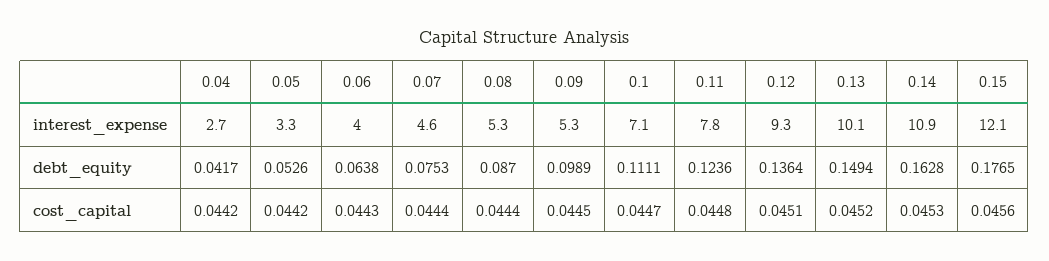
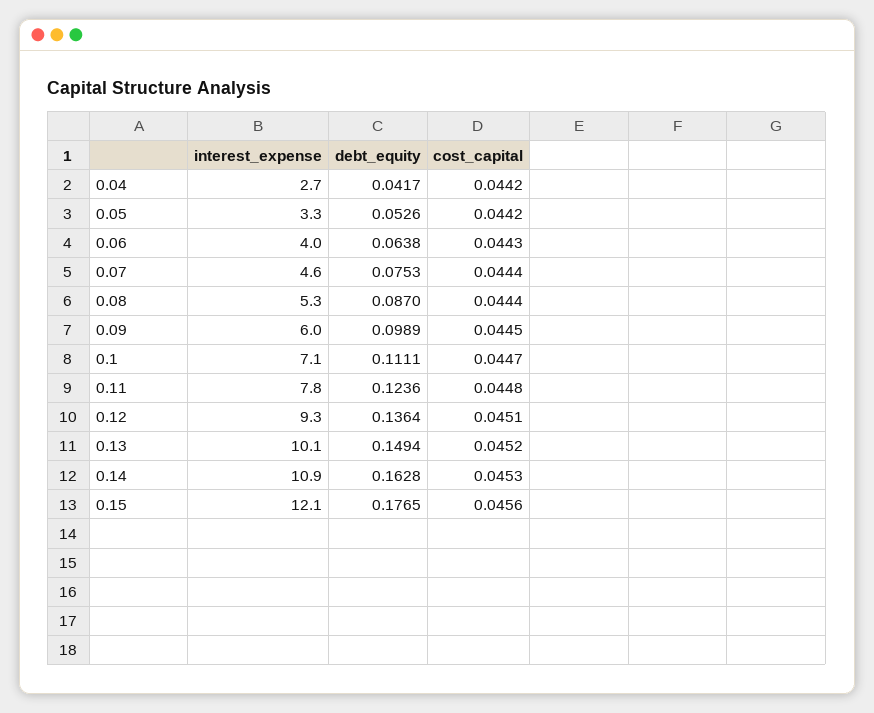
  {
    "0.04": {
      "interest_expense": 2.7,
      "debt_equity": 0.0417,
      "cost_capital": 0.0442
    },
    "0.05": {
      "interest_expense": 3.3,
      "debt_equity": 0.0526,
      "cost_capital": 0.0442
    },
    "0.06": {
      "interest_expense": 4,
      "debt_equity": 0.0638,
      "cost_capital": 0.0443
    },
    "0.07": {
      "interest_expense": 4.6,
      "debt_equity": 0.0753,
      "cost_capital": 0.0444
    },
    "0.08": {
      "interest_expense": 5.3,
      "debt_equity": 0.087,
      "cost_capital": 0.0444
    },
    "0.09": {
-     "interest_expense": 5.3,
+     "interest_expense": 6,
      "debt_equity": 0.0989,
      "cost_capital": 0.0445
    },
    "0.1": {
      "interest_expense": 7.1,
      "debt_equity": 0.1111,
      "cost_capital": 0.0447
    },
    "0.11": {
      "interest_expense": 7.8,
      "debt_equity": 0.1236,
      "cost_capital": 0.0448
    },
    "0.12": {
      "interest_expense": 9.3,
      "debt_equity": 0.1364,
      "cost_capital": 0.0451
    },
    "0.13": {
      "interest_expense": 10.1,
      "debt_equity": 0.1494,
      "cost_capital": 0.0452
    },
    "0.14": {
      "interest_expense": 10.9,
      "debt_equity": 0.1628,
      "cost_capital": 0.0453
    },
    "0.15": {
      "interest_expense": 12.1,
      "debt_equity": 0.1765,
      "cost_capital": 0.0456
    }
  }

